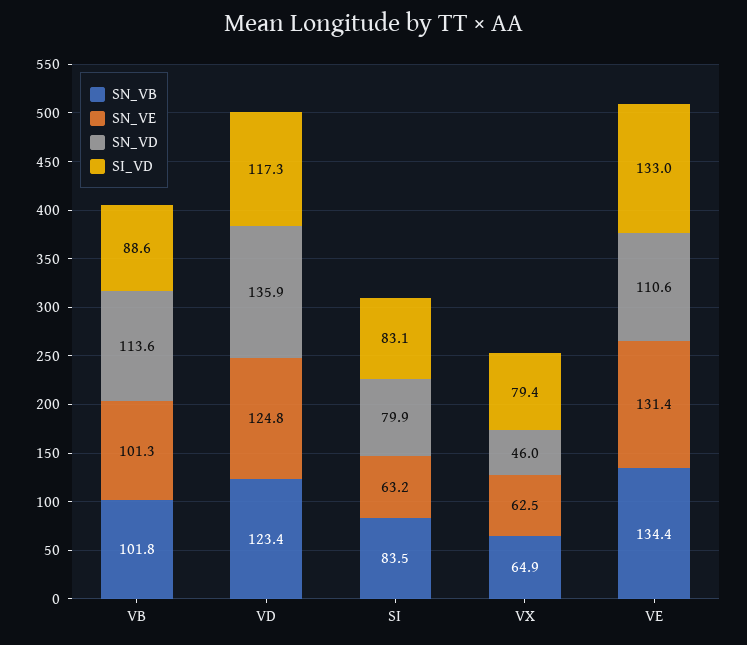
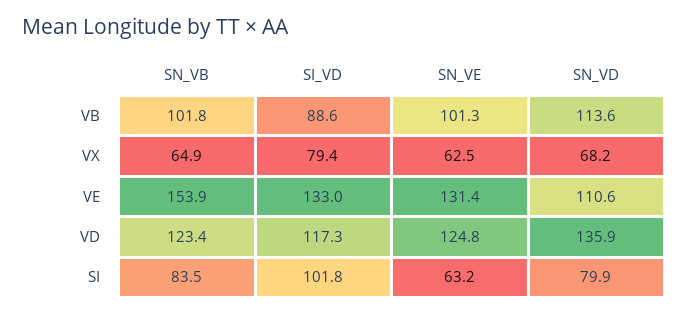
  {
    "SN_VB": {
      "VB": 101.8,
      "VD": 123.4,
      "SI": 83.5,
      "VX": 64.9,
-     "VE": 134.4
+     "VE": 153.9
    },
    "SN_VE": {
      "VB": 101.3,
      "VD": 124.8,
      "SI": 63.2,
      "VX": 62.5,
      "VE": 131.4
    },
    "SN_VD": {
      "VB": 113.6,
      "VD": 135.9,
      "SI": 79.9,
-     "VX": 46,
+     "VX": 68.2,
      "VE": 110.6
    },
    "SI_VD": {
      "VB": 88.6,
      "VD": 117.3,
-     "SI": 83.1,
+     "SI": 101.8,
      "VX": 79.4,
      "VE": 133
    }
  }

